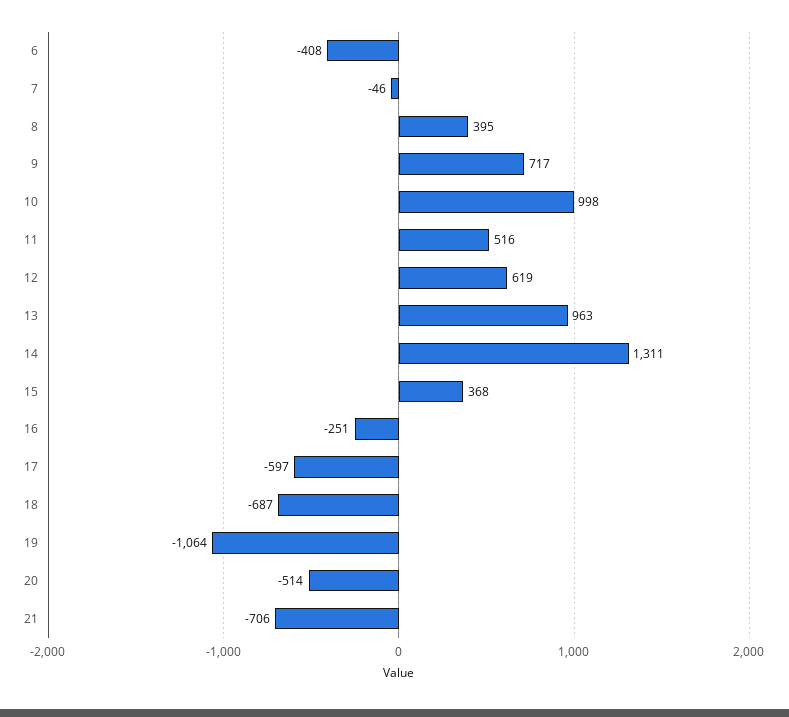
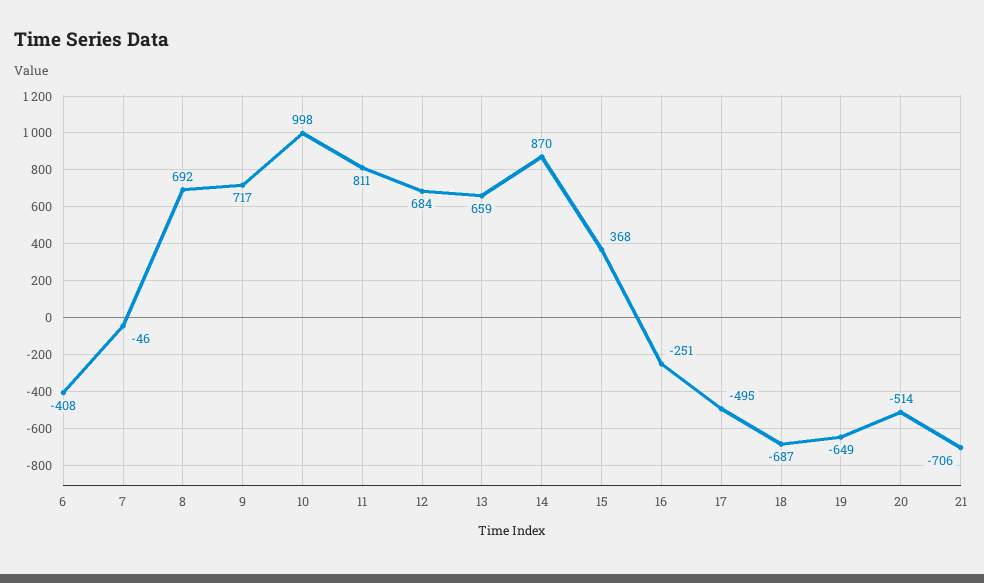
  {
    "6": -408,
    "7": -46,
-   "8": 395,
+   "8": 692,
    "9": 717,
    "10": 998,
-   "11": 516,
+   "11": 811,
-   "12": 619,
+   "12": 684,
-   "13": 963,
+   "13": 659,
-   "14": 1311,
+   "14": 870,
    "15": 368,
    "16": -251,
-   "17": -597,
+   "17": -495,
    "18": -687,
-   "19": -1064,
+   "19": -649,
    "20": -514,
    "21": -706
  }

